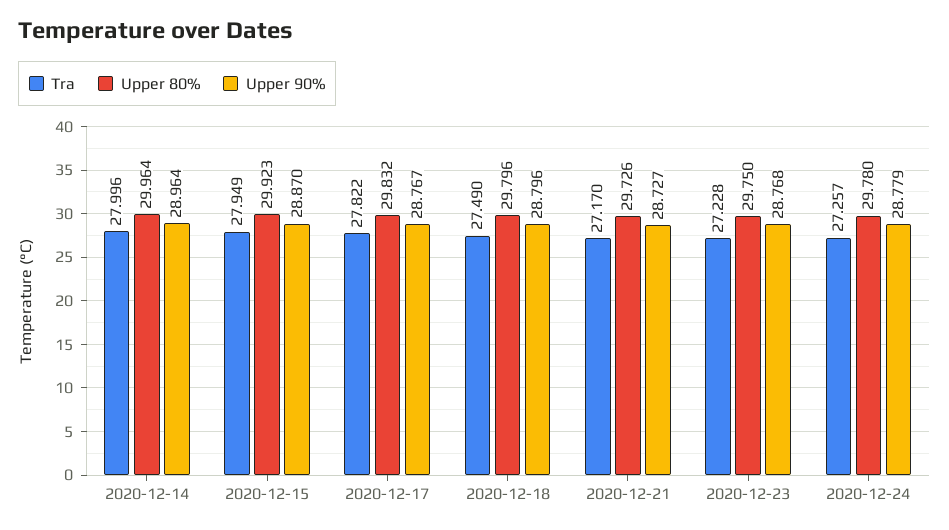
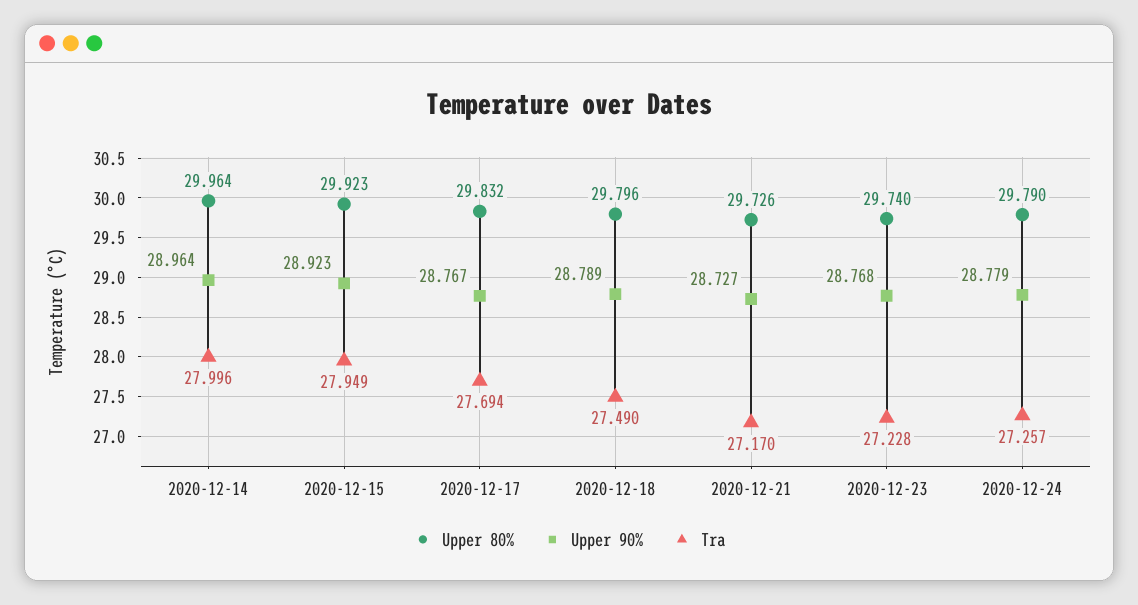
  {
    "Tra": {
      "2020-12-14": 27.996,
      "2020-12-15": 27.949,
-     "2020-12-17": 27.822,
+     "2020-12-17": 27.694,
      "2020-12-18": 27.49,
      "2020-12-21": 27.17,
      "2020-12-23": 27.228,
      "2020-12-24": 27.257
    },
    "Upper 80%": {
      "2020-12-14": 29.964,
      "2020-12-15": 29.923,
      "2020-12-17": 29.832,
      "2020-12-18": 29.796,
      "2020-12-21": 29.726,
-     "2020-12-23": 29.75,
+     "2020-12-23": 29.74,
-     "2020-12-24": 29.78
+     "2020-12-24": 29.79
    },
    "Upper 90%": {
      "2020-12-14": 28.964,
-     "2020-12-15": 28.87,
+     "2020-12-15": 28.923,
      "2020-12-17": 28.767,
-     "2020-12-18": 28.796,
+     "2020-12-18": 28.789,
      "2020-12-21": 28.727,
      "2020-12-23": 28.768,
      "2020-12-24": 28.779
    }
  }

